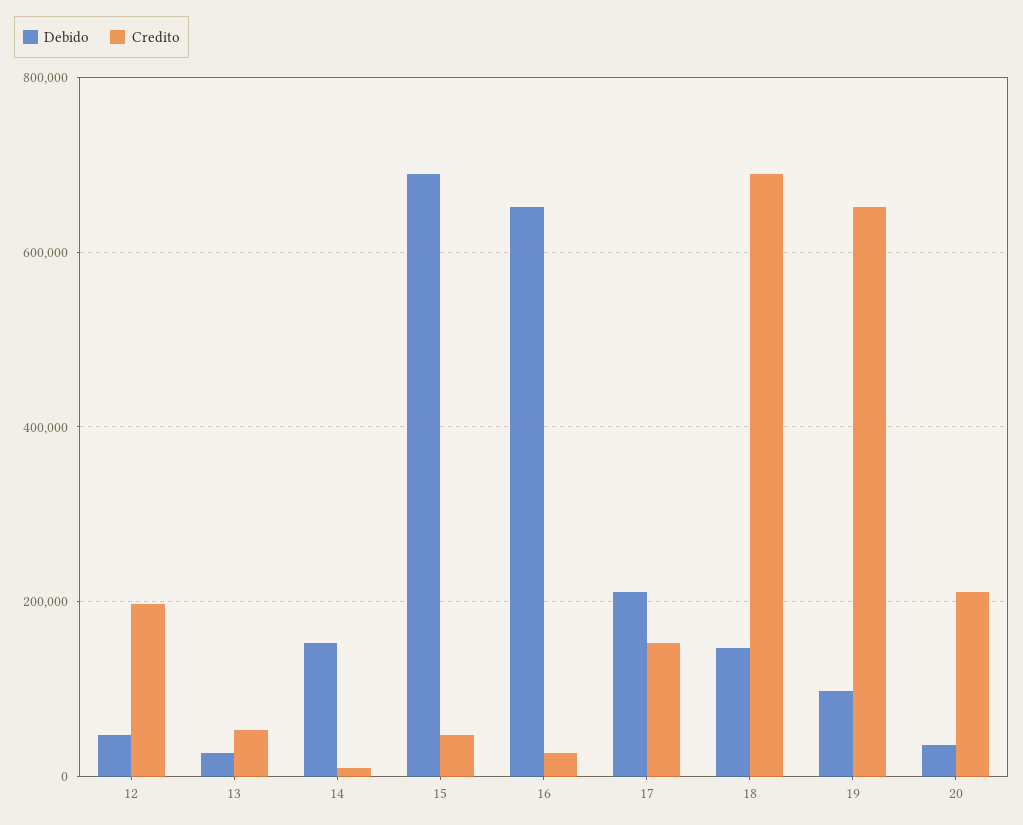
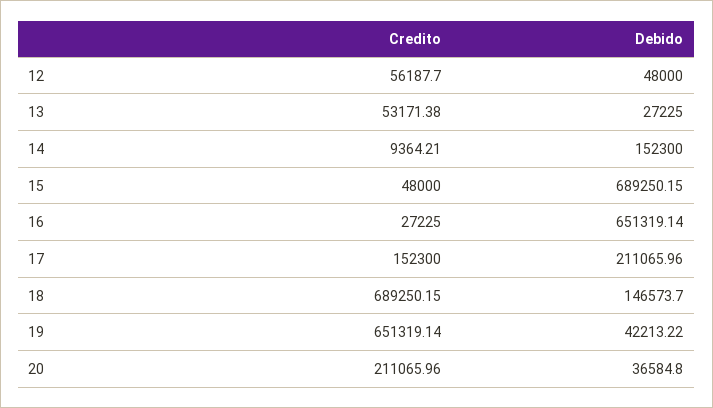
  {
    "Debido": {
      "12": 48000,
      "13": 27225,
      "14": 152300,
      "15": 689250.15,
      "16": 651319.14,
      "17": 211065.96,
      "18": 146573.7,
-     "19": 100000,
+     "19": 42213.22,
      "20": 36584.8
    },
    "Credito": {
-     "12": 200000,
+     "12": 56187.7,
      "13": 53171.38,
      "14": 9364.21,
      "15": 48000,
      "16": 27225,
      "17": 152300,
      "18": 689250.15,
      "19": 651319.14,
      "20": 211065.96
    }
  }

